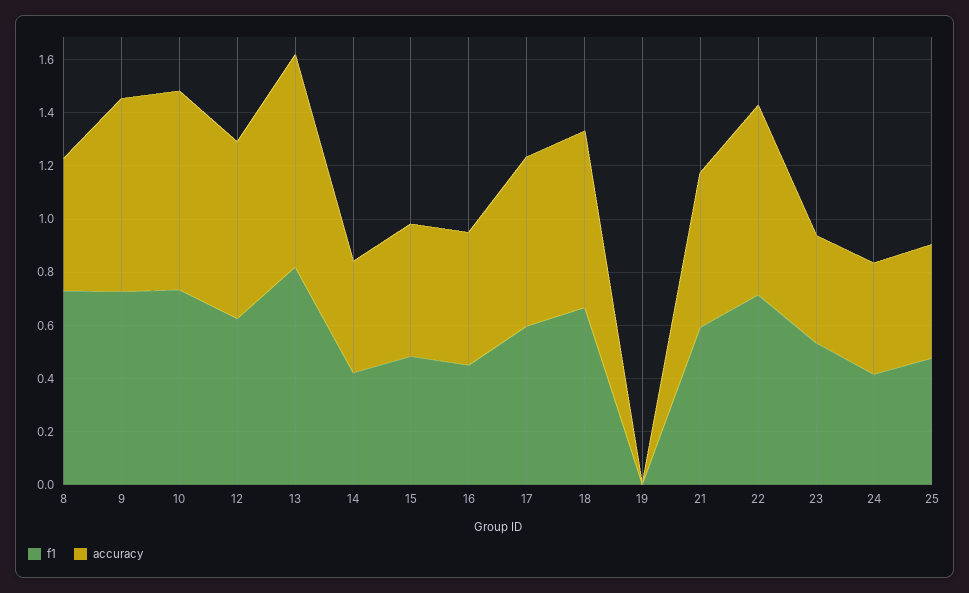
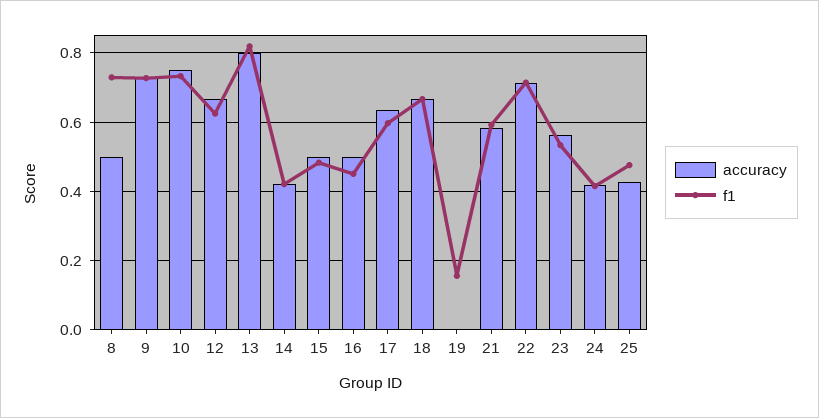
  {
    "f1": {
      "8": 0.72,
      "9": 0.72,
      "10": 0.74,
      "12": 0.62,
      "13": 0.82,
      "14": 0.42,
      "15": 0.48,
      "16": 0.46,
      "17": 0.6,
      "18": 0.66,
-     "19": 0,
+     "19": 0.16,
      "21": 0.6,
      "22": 0.72,
      "23": 0.54,
      "24": 0.42,
      "25": 0.48
    },
    "accuracy": {
      "8": 0.5,
      "9": 0.72,
      "10": 0.76,
      "12": 0.66,
      "13": 0.8,
      "14": 0.42,
      "15": 0.5,
      "16": 0.5,
      "17": 0.64,
      "18": 0.66,
      "19": 0,
      "21": 0.58,
      "22": 0.72,
-     "23": 0.4,
+     "23": 0.56,
      "24": 0.42,
      "25": 0.42
    }
  }

